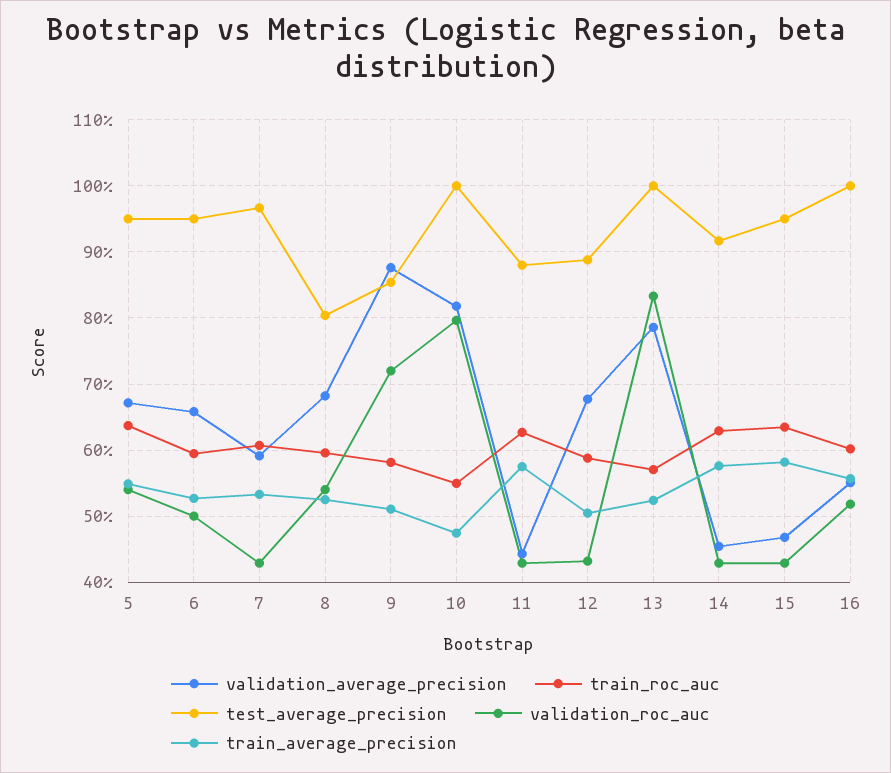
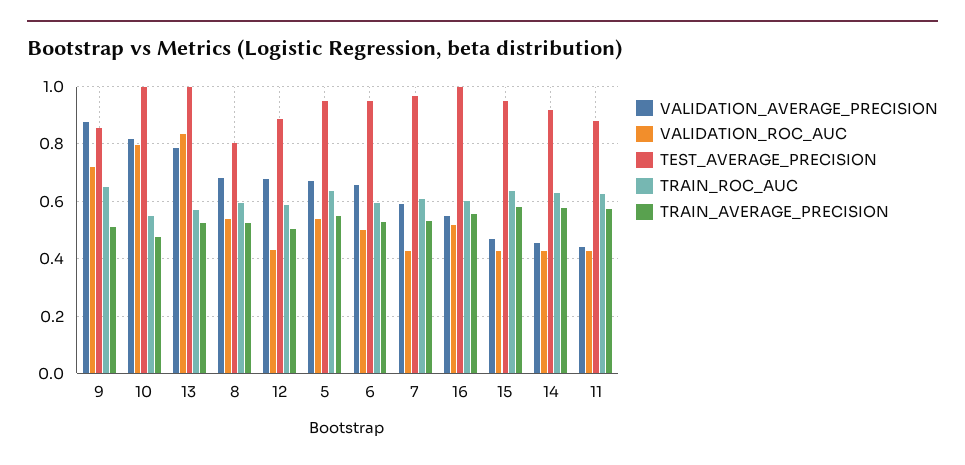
  {
    "validation_average_precision": {
      "5": 0.67,
      "6": 0.66,
      "7": 0.59,
      "8": 0.68,
      "9": 0.88,
      "10": 0.82,
      "11": 0.44,
      "12": 0.68,
      "13": 0.79,
      "14": 0.45,
      "15": 0.47,
      "16": 0.55
    },
    "train_roc_auc": {
      "5": 0.64,
      "6": 0.59,
      "7": 0.61,
      "8": 0.6,
-     "9": 0.58,
+     "9": 0.65,
      "10": 0.55,
      "11": 0.63,
      "12": 0.59,
      "13": 0.57,
      "14": 0.63,
      "15": 0.63,
      "16": 0.6
    },
    "test_average_precision": {
      "5": 0.95,
      "6": 0.95,
      "7": 0.97,
      "8": 0.8,
      "9": 0.85,
      "10": 1,
      "11": 0.88,
      "12": 0.89,
      "13": 1,
      "14": 0.92,
      "15": 0.95,
      "16": 1
    },
    "validation_roc_auc": {
      "5": 0.54,
      "6": 0.5,
      "7": 0.43,
      "8": 0.54,
      "9": 0.72,
      "10": 0.8,
      "11": 0.43,
      "12": 0.43,
      "13": 0.83,
      "14": 0.43,
      "15": 0.43,
      "16": 0.52
    },
    "train_average_precision": {
      "5": 0.55,
      "6": 0.53,
      "7": 0.53,
      "8": 0.52,
      "9": 0.51,
      "10": 0.47,
      "11": 0.57,
      "12": 0.5,
      "13": 0.52,
      "14": 0.58,
      "15": 0.58,
      "16": 0.56
    }
  }

